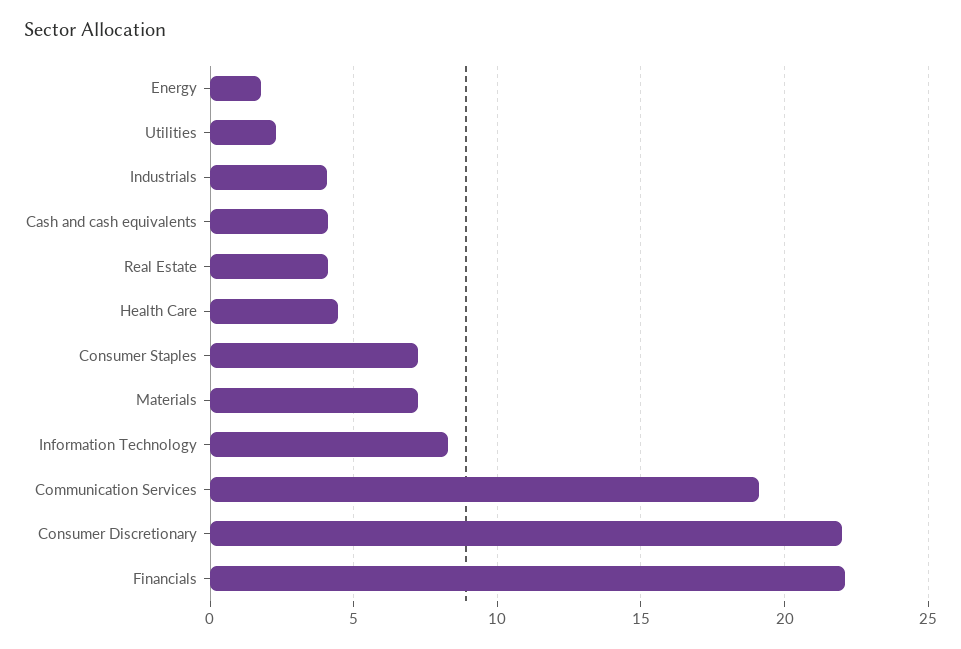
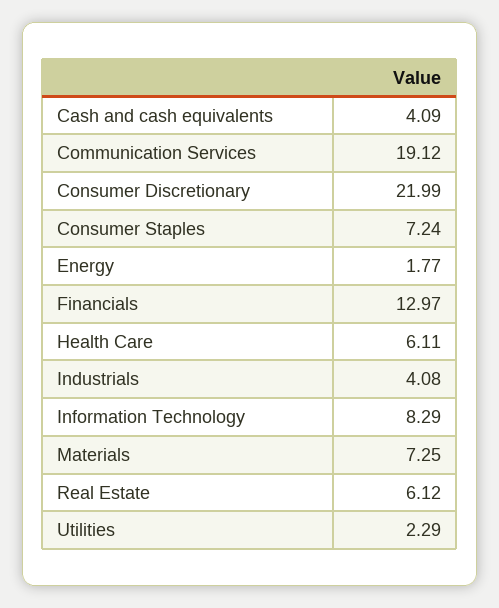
  {
    "Energy": 1.77,
    "Utilities": 2.29,
    "Industrials": 4.08,
    "Cash and cash equivalents": 4.09,
-   "Real Estate": 4,
+   "Real Estate": 6.12,
-   "Health Care": 4.5,
+   "Health Care": 6.11,
    "Consumer Staples": 7.24,
    "Materials": 7.25,
    "Information Technology": 8.29,
    "Communication Services": 19.12,
    "Consumer Discretionary": 21.99,
-   "Financials": 22
+   "Financials": 12.97
  }

